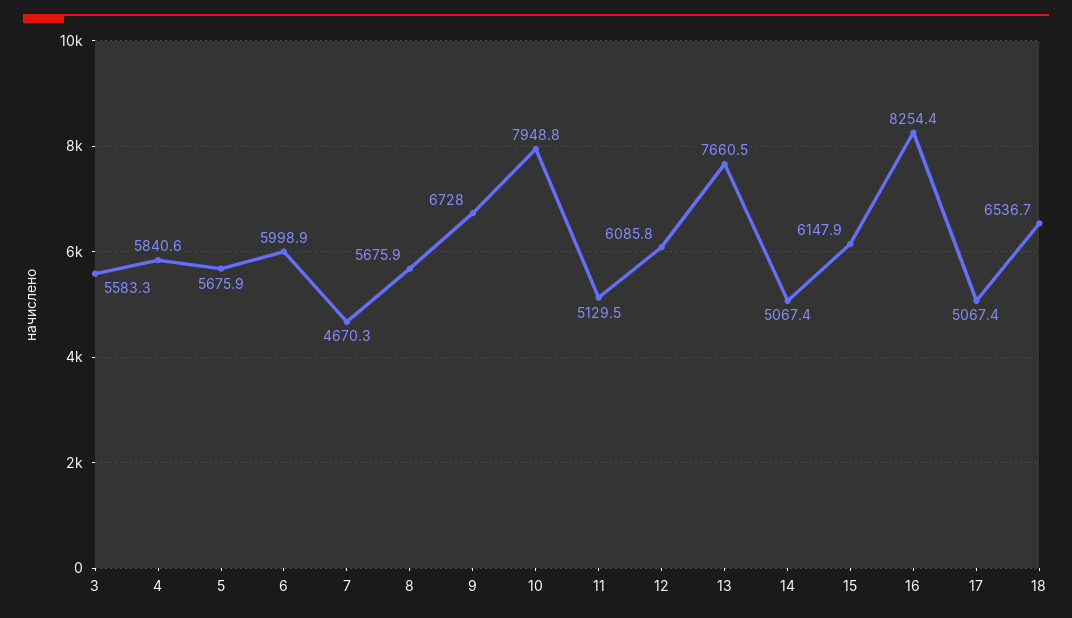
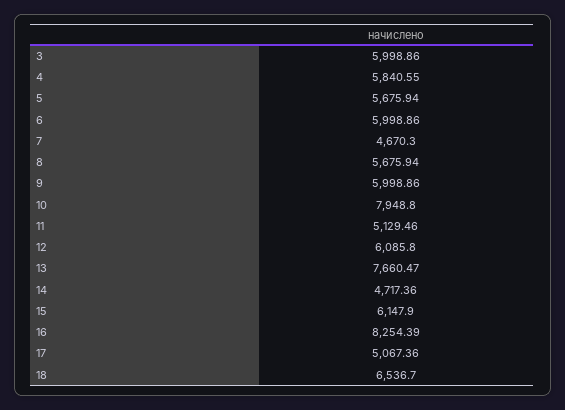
  {
-   "3": 5583.3,
+   "3": 5998.86,
    "4": 5840.55,
    "5": 5675.94,
    "6": 5998.86,
    "7": 4670.3,
    "8": 5675.94,
-   "9": 6728,
+   "9": 5998.86,
    "10": 7948.8,
    "11": 5129.46,
    "12": 6085.8,
    "13": 7660.47,
-   "14": 5067.4,
+   "14": 4717.36,
    "15": 6147.9,
    "16": 8254.39,
    "17": 5067.36,
    "18": 6536.7
  }

